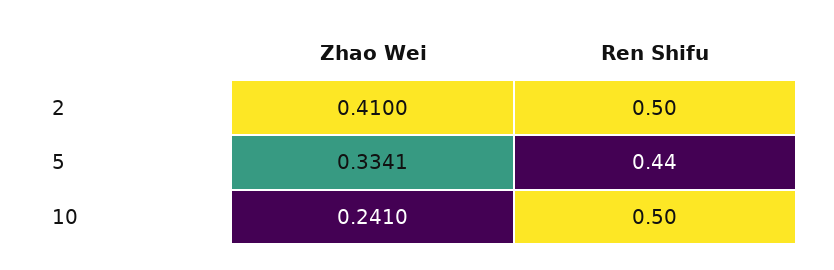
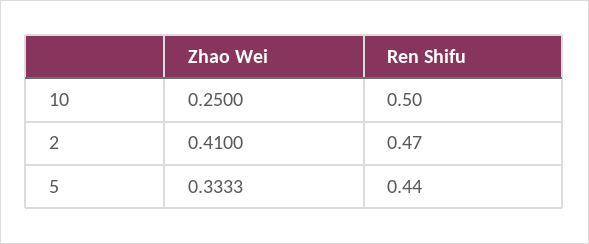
  {
    "Zhao Wei": {
      "2": 0.41,
-     "5": 0.3341,
+     "5": 0.3333,
-     "10": 0.241
+     "10": 0.25
    },
    "Ren Shifu": {
-     "2": 0.5,
+     "2": 0.47,
      "5": 0.44,
      "10": 0.5
    }
  }

